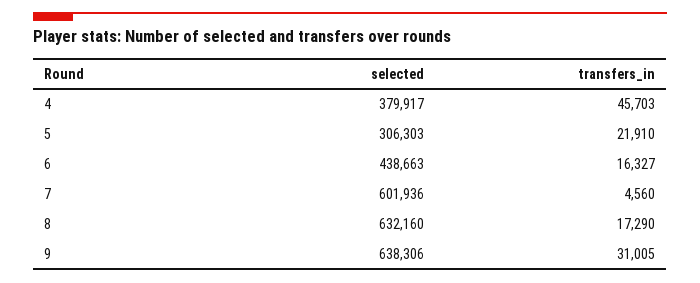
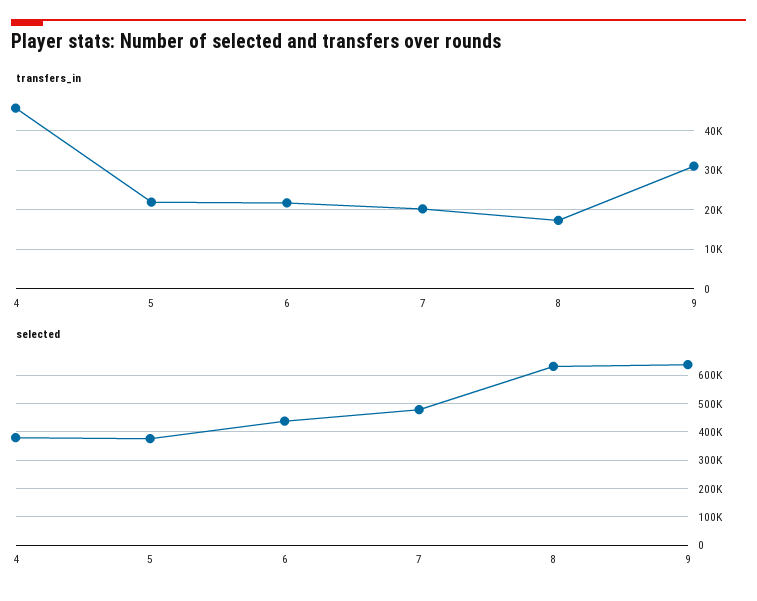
  {
    "selected": {
      "4": 379917,
-     "5": 306303,
+     "5": 375000,
      "6": 438663,
-     "7": 601936,
+     "7": 475000,
      "8": 632160,
      "9": 638306
    },
    "transfers_in": {
      "4": 45703,
      "5": 21910,
-     "6": 16327,
+     "6": 22000,
-     "7": 4560,
+     "7": 20000,
      "8": 17290,
      "9": 31005
    }
  }

